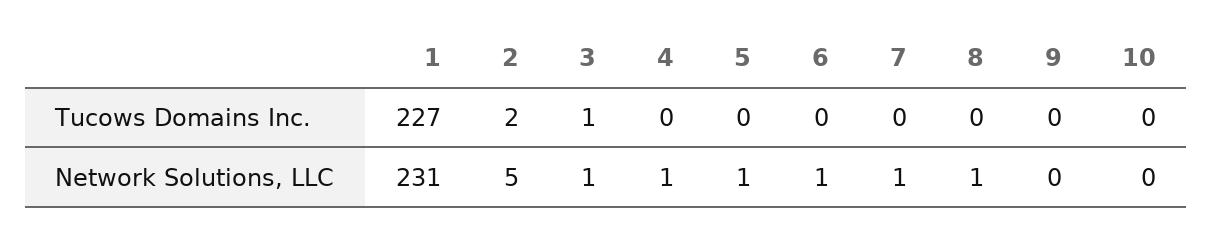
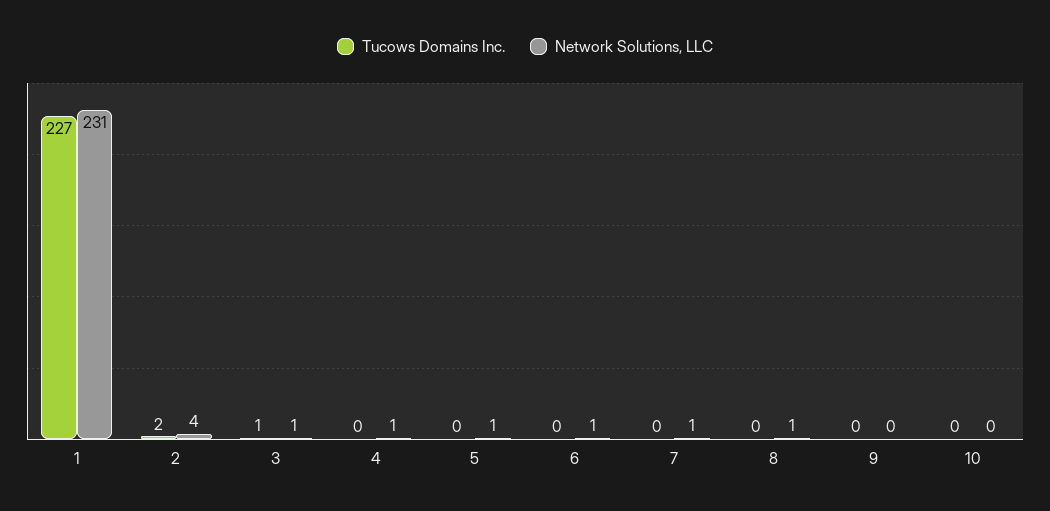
  {
    "Tucows Domains Inc.": {
      "1": 227,
      "2": 2,
      "3": 1,
      "4": 0,
      "5": 0,
      "6": 0,
      "7": 0,
      "8": 0,
      "9": 0,
      "10": 0
    },
    "Network Solutions, LLC": {
      "1": 231,
-     "2": 5,
+     "2": 4,
      "3": 1,
      "4": 1,
      "5": 1,
      "6": 1,
      "7": 1,
      "8": 1,
      "9": 0,
      "10": 0
    }
  }

